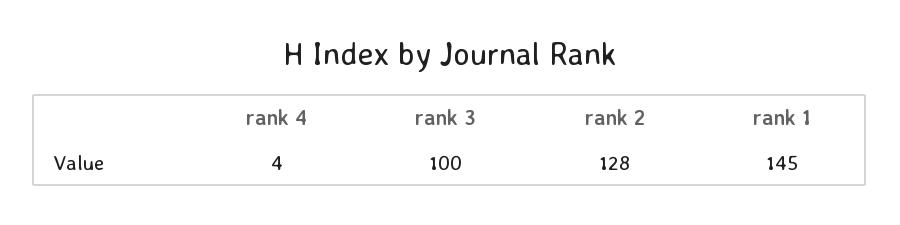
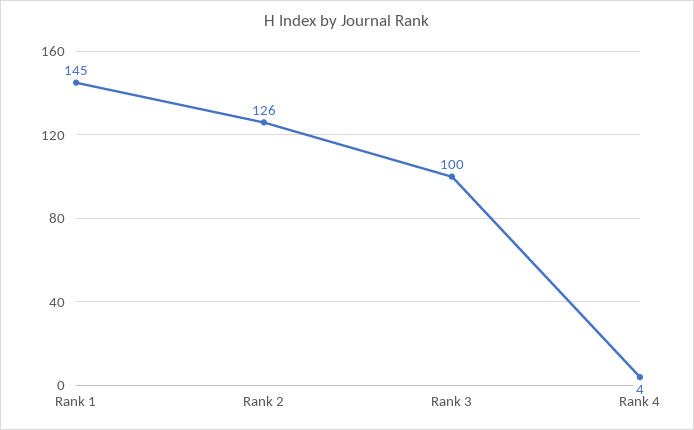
  {
    "rank 4": 4,
    "rank 3": 100,
-   "rank 2": 128,
+   "rank 2": 126,
    "rank 1": 145
  }

